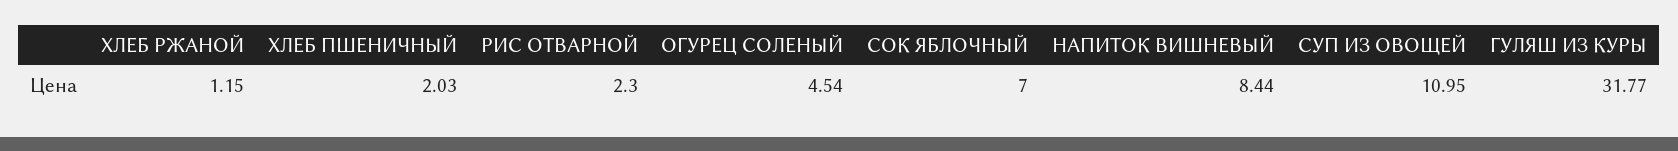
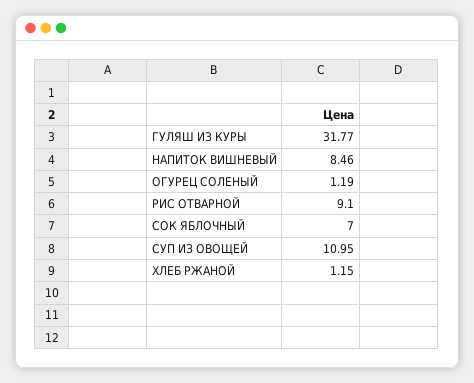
  {
    "ХЛЕБ РЖАНОЙ": 1.15,
-   "ХЛЕБ ПШЕНИЧНЫЙ": 2.03,
-   "РИС ОТВАРНОЙ": 2.3,
+   "РИС ОТВАРНОЙ": 9.1,
-   "ОГУРЕЦ СОЛЕНЫЙ": 4.54,
+   "ОГУРЕЦ СОЛЕНЫЙ": 1.19,
    "СОК ЯБЛОЧНЫЙ": 7,
-   "НАПИТОК ВИШНЕВЫЙ": 8.44,
+   "НАПИТОК ВИШНЕВЫЙ": 8.46,
    "СУП ИЗ ОВОЩЕЙ": 10.95,
    "ГУЛЯШ ИЗ КУРЫ": 31.77
  }

